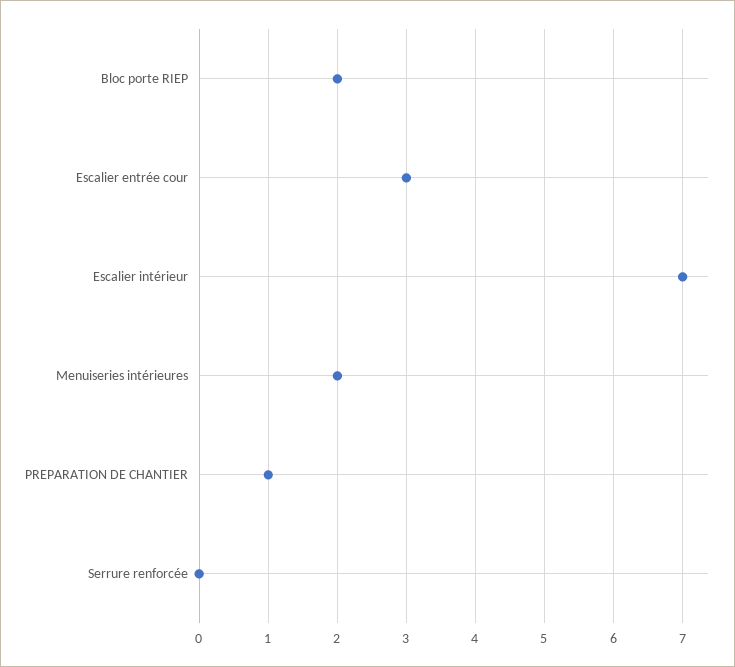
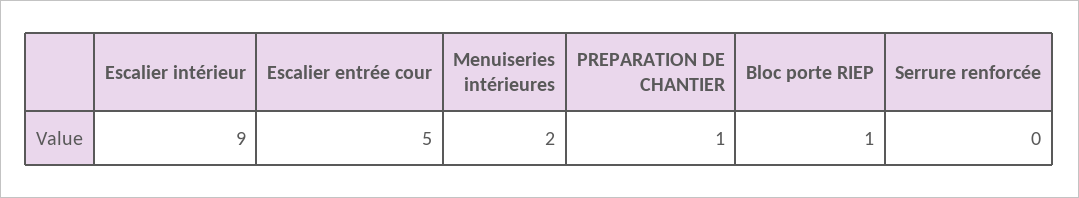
  {
-   "Bloc porte RIEP": 2,
+   "Bloc porte RIEP": 1,
-   "Escalier entrée cour": 3,
+   "Escalier entrée cour": 5,
-   "Escalier intérieur": 7,
+   "Escalier intérieur": 9,
    "Menuiseries intérieures": 2,
    "PREPARATION DE CHANTIER": 1,
    "Serrure renforcée": 0
  }

